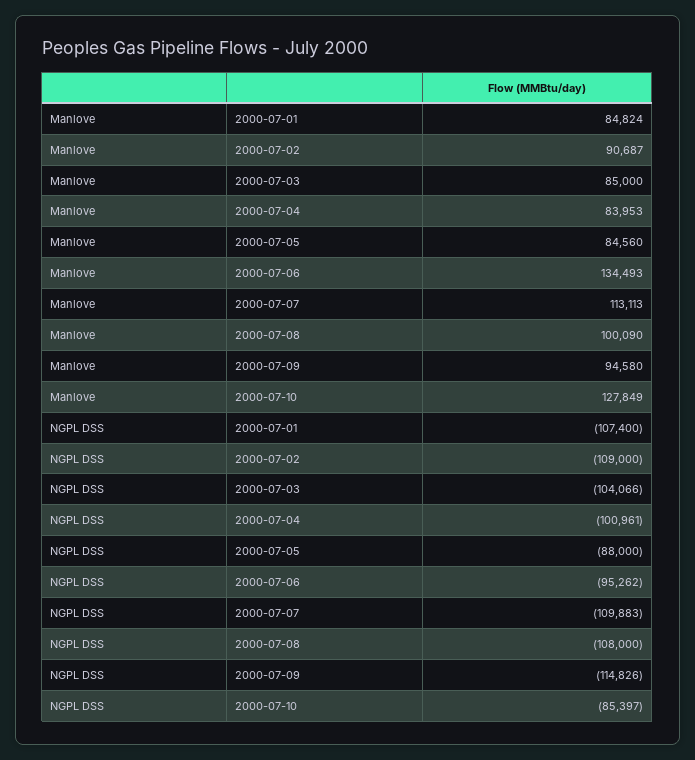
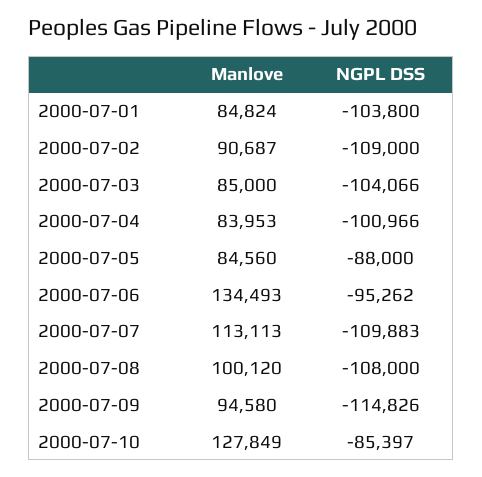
  {
    "Manlove": {
      "2000-07-01": 84824,
      "2000-07-02": 90687,
      "2000-07-03": 85000,
      "2000-07-04": 83953,
      "2000-07-05": 84560,
      "2000-07-06": 134493,
      "2000-07-07": 113113,
-     "2000-07-08": 100090,
+     "2000-07-08": 100120,
      "2000-07-09": 94580,
      "2000-07-10": 127849
    },
    "NGPL DSS": {
-     "2000-07-01": -107400,
+     "2000-07-01": -103800,
      "2000-07-02": -109000,
      "2000-07-03": -104066,
-     "2000-07-04": -100961,
+     "2000-07-04": -100966,
      "2000-07-05": -88000,
      "2000-07-06": -95262,
      "2000-07-07": -109883,
      "2000-07-08": -108000,
      "2000-07-09": -114826,
      "2000-07-10": -85397
    }
  }

